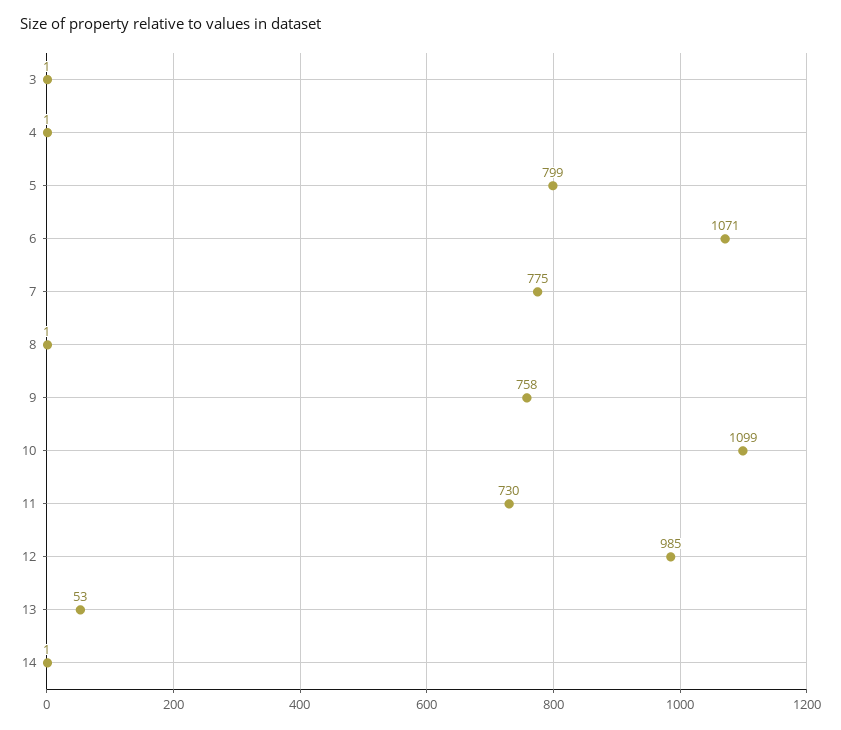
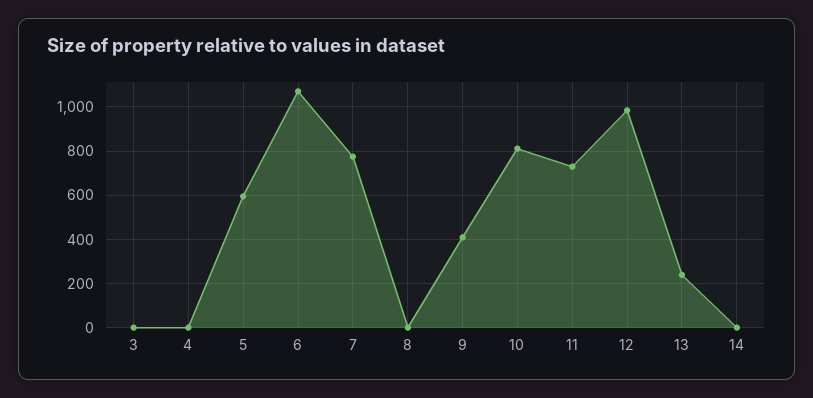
  {
    "3": 1,
    "4": 1,
-   "5": 799,
+   "5": 600,
    "6": 1071,
    "7": 775,
    "8": 1,
-   "9": 758,
+   "9": 400,
-   "10": 1099,
+   "10": 800,
    "11": 730,
    "12": 985,
-   "13": 53,
+   "13": 250,
    "14": 1
  }

